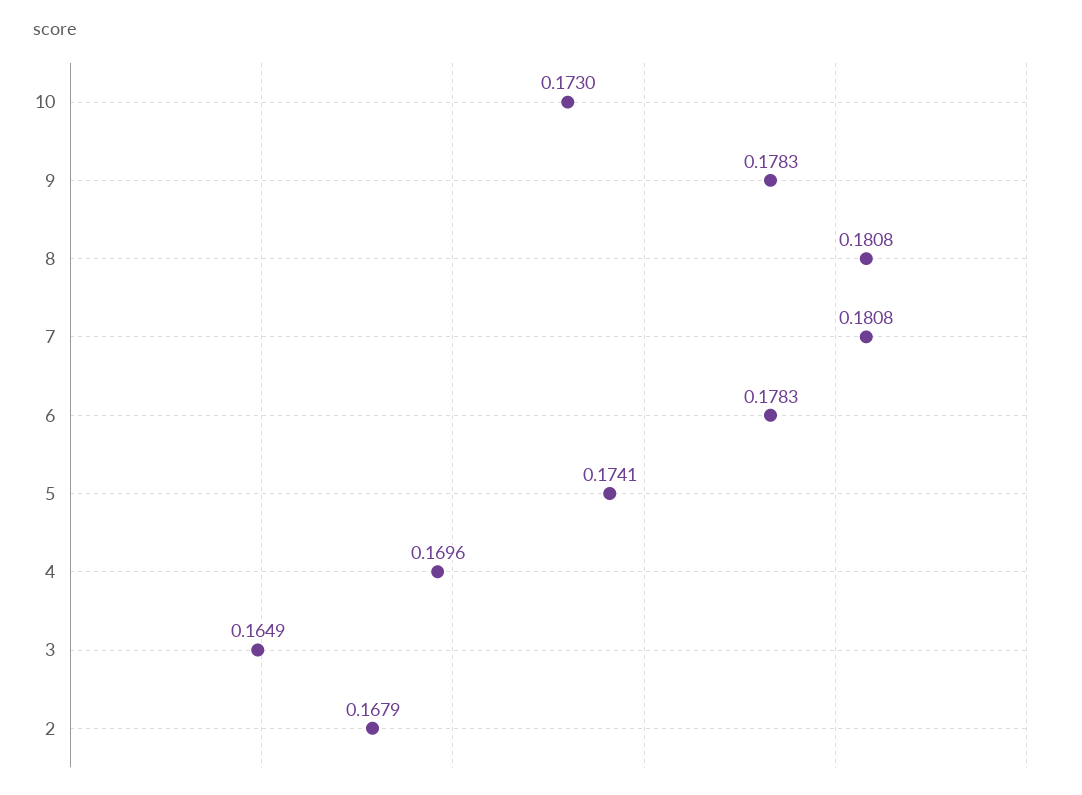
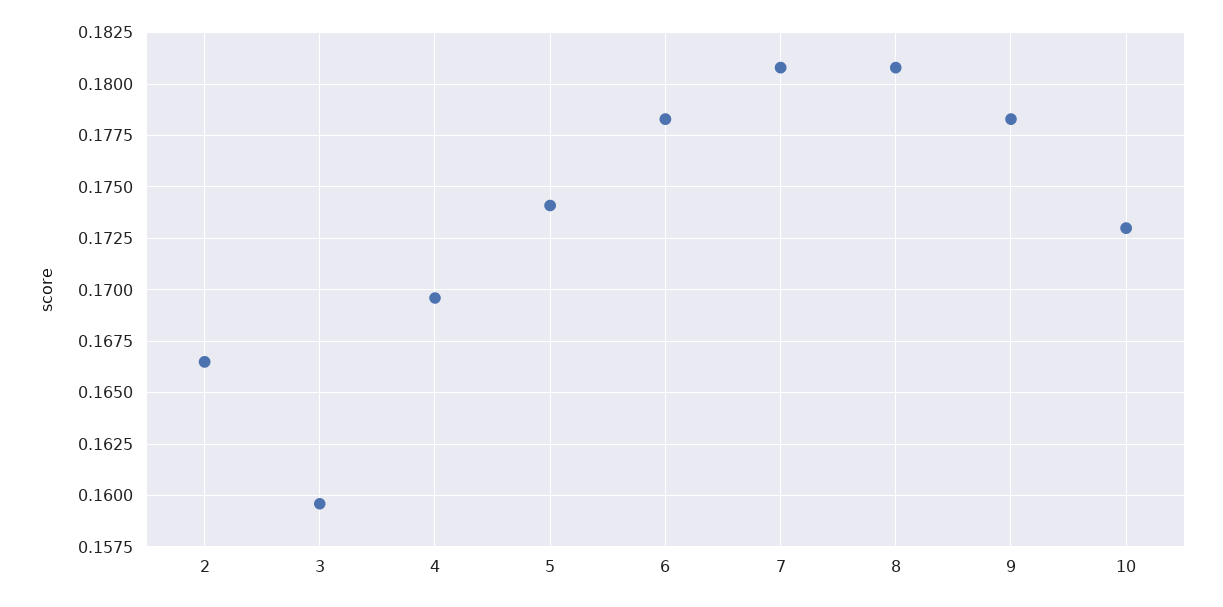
  {
    "10": 0.173,
    "9": 0.1783,
    "8": 0.1808,
    "7": 0.1808,
    "6": 0.1783,
    "5": 0.1741,
    "4": 0.1696,
-   "3": 0.1649,
+   "3": 0.1595,
-   "2": 0.1679
+   "2": 0.1665
  }

